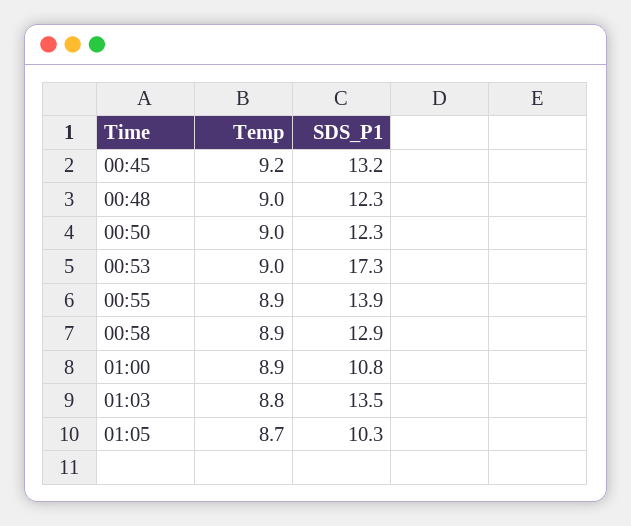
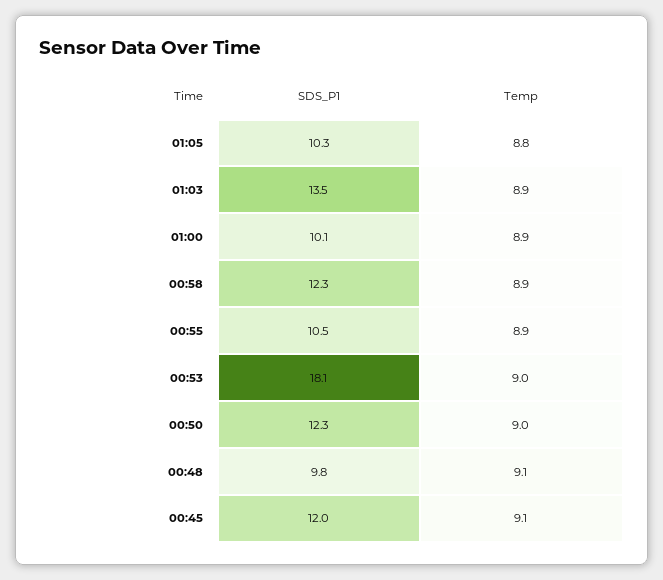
  {
    "Temp": {
-     "00:45": 9.2,
+     "00:45": 9.1,
-     "00:48": 9,
+     "00:48": 9.1,
      "00:50": 9,
      "00:53": 9,
      "00:55": 8.9,
      "00:58": 8.9,
      "01:00": 8.9,
-     "01:03": 8.8,
+     "01:03": 8.9,
-     "01:05": 8.7
+     "01:05": 8.8
    },
    "SDS_P1": {
-     "00:45": 13.2,
+     "00:45": 12,
-     "00:48": 12.3,
+     "00:48": 9.8,
      "00:50": 12.3,
-     "00:53": 17.3,
+     "00:53": 18.1,
-     "00:55": 13.9,
+     "00:55": 10.5,
-     "00:58": 12.9,
+     "00:58": 12.3,
-     "01:00": 10.8,
+     "01:00": 10.1,
      "01:03": 13.5,
      "01:05": 10.3
    }
  }

